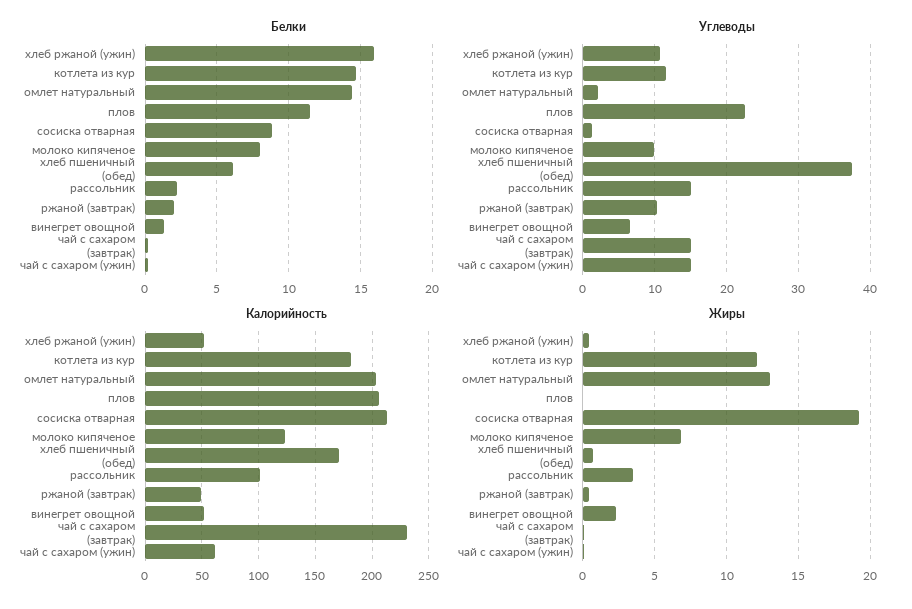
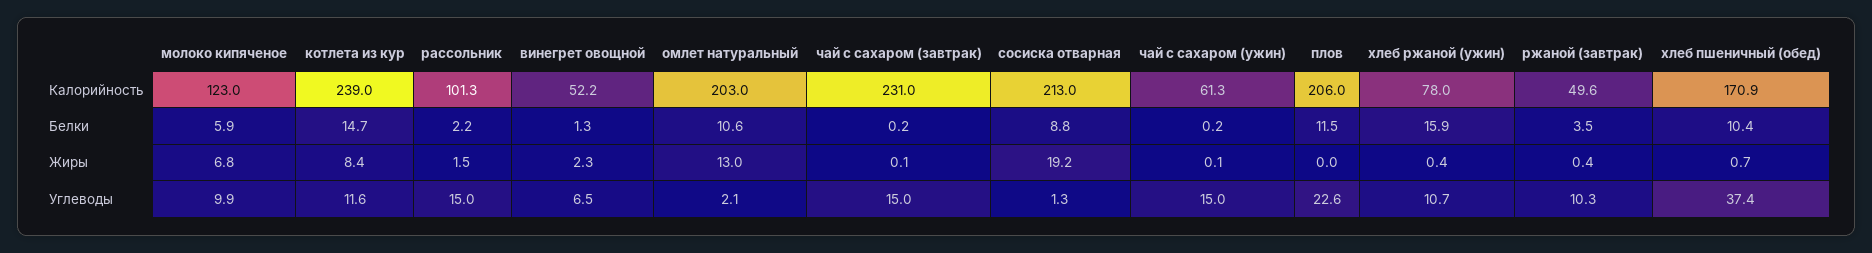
  {
    "Белки": {
      "хлеб ржаной (ужин)": 15.9,
      "котлета из кур": 14.7,
-     "омлет натуральный": 14.5,
+     "омлет натуральный": 10.6,
      "плов": 11.5,
      "сосиска отварная": 8.8,
-     "молоко кипяченое": 8,
+     "молоко кипяченое": 5.9,
-     "хлеб пшеничный (обед)": 6,
+     "хлеб пшеничный (обед)": 10.4,
      "рассольник": 2.2,
-     "ржаной (завтрак)": 2,
+     "ржаной (завтрак)": 3.5,
      "винегрет овощной": 1.3,
      "чай с сахаром (завтрак)": 0.2,
      "чай с сахаром (ужин)": 0.2
    },
    "Углеводы": {
      "хлеб ржаной (ужин)": 10.7,
      "котлета из кур": 11.6,
      "омлет натуральный": 2.1,
      "плов": 22.6,
      "сосиска отварная": 1.3,
      "молоко кипяченое": 9.9,
      "хлеб пшеничный (обед)": 37.4,
      "рассольник": 15,
      "ржаной (завтрак)": 10.3,
      "винегрет овощной": 6.5,
      "чай с сахаром (завтрак)": 15,
      "чай с сахаром (ужин)": 15
    },
    "Калорийность": {
-     "хлеб ржаной (ужин)": 50,
+     "хлеб ржаной (ужин)": 78,
-     "котлета из кур": 180,
+     "котлета из кур": 239,
      "омлет натуральный": 203,
      "плов": 206,
      "сосиска отварная": 213,
      "молоко кипяченое": 123,
      "хлеб пшеничный (обед)": 170.9,
      "рассольник": 101.3,
      "ржаной (завтрак)": 49.6,
      "винегрет овощной": 52.2,
      "чай с сахаром (завтрак)": 231,
      "чай с сахаром (ужин)": 61.3
    },
    "Жиры": {
      "хлеб ржаной (ужин)": 0.4,
-     "котлета из кур": 12,
+     "котлета из кур": 8.4,
      "омлет натуральный": 13,
      "плов": 0,
      "сосиска отварная": 19.2,
      "молоко кипяченое": 6.8,
      "хлеб пшеничный (обед)": 0.7,
-     "рассольник": 3.5,
+     "рассольник": 1.5,
      "ржаной (завтрак)": 0.4,
      "винегрет овощной": 2.3,
      "чай с сахаром (завтрак)": 0.1,
      "чай с сахаром (ужин)": 0.1
    }
  }

